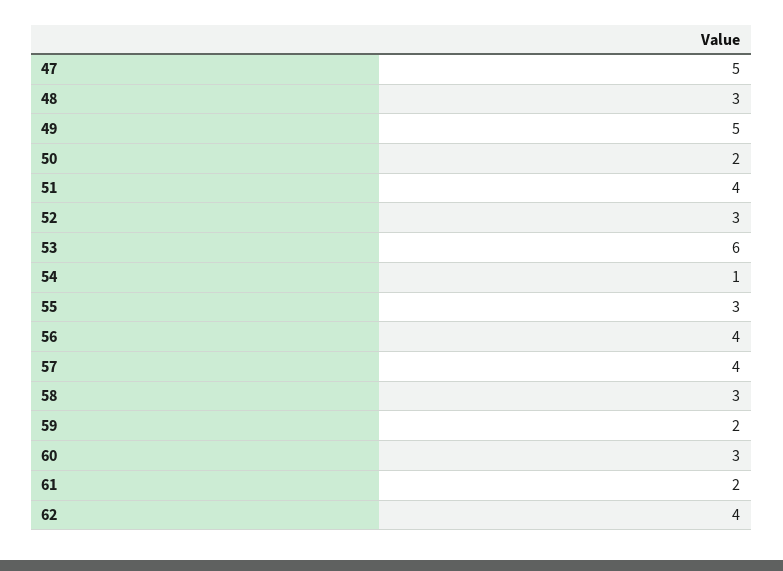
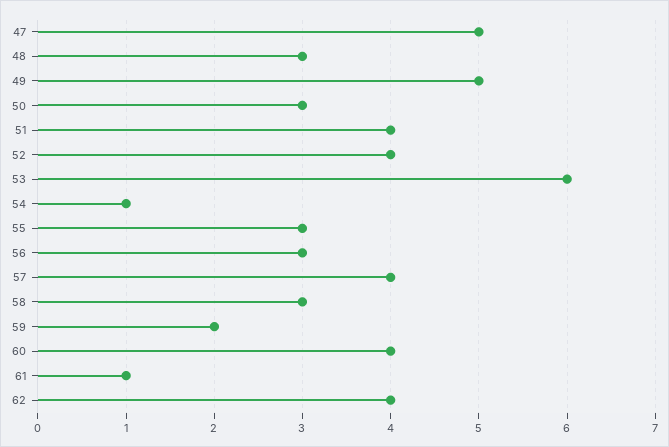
  {
    "47": 5,
    "48": 3,
    "49": 5,
-   "50": 2,
+   "50": 3,
    "51": 4,
-   "52": 3,
+   "52": 4,
    "53": 6,
    "54": 1,
    "55": 3,
-   "56": 4,
+   "56": 3,
    "57": 4,
    "58": 3,
    "59": 2,
-   "60": 3,
+   "60": 4,
-   "61": 2,
+   "61": 1,
    "62": 4
  }

